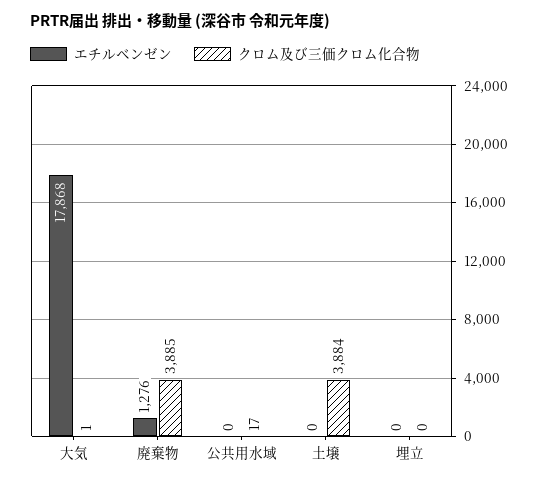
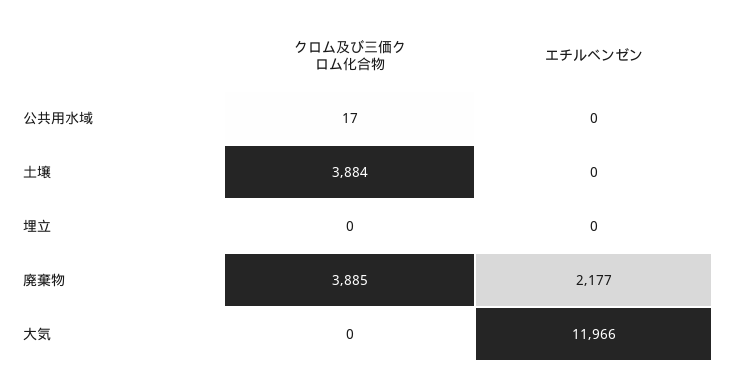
  {
    "エチルベンゼン": {
-     "大気": 17868,
+     "大気": 11966,
-     "廃棄物": 1276,
+     "廃棄物": 2177,
      "公共用水域": 0,
      "土壌": 0,
      "埋立": 0
    },
    "クロム及び三価クロム化合物": {
-     "大気": 1,
+     "大気": 0,
      "廃棄物": 3885,
      "公共用水域": 17,
      "土壌": 3884,
      "埋立": 0
    }
  }

